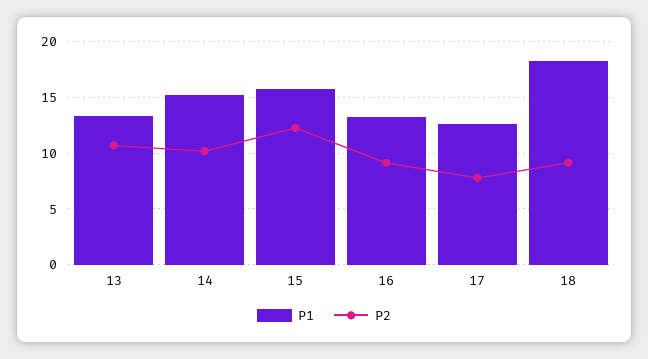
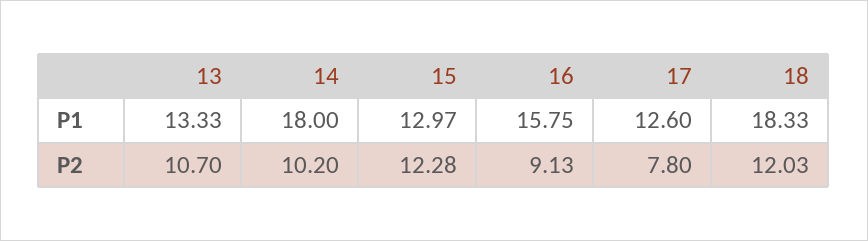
  {
    "P1": {
      "13": 13.33,
-     "14": 15,
+     "14": 18,
-     "15": 16,
+     "15": 12.97,
-     "16": 13,
+     "16": 15.75,
      "17": 12.6,
      "18": 18.33
    },
    "P2": {
      "13": 10.7,
      "14": 10.2,
      "15": 12.28,
      "16": 9.13,
      "17": 7.8,
-     "18": 9
+     "18": 12.03
    }
  }

